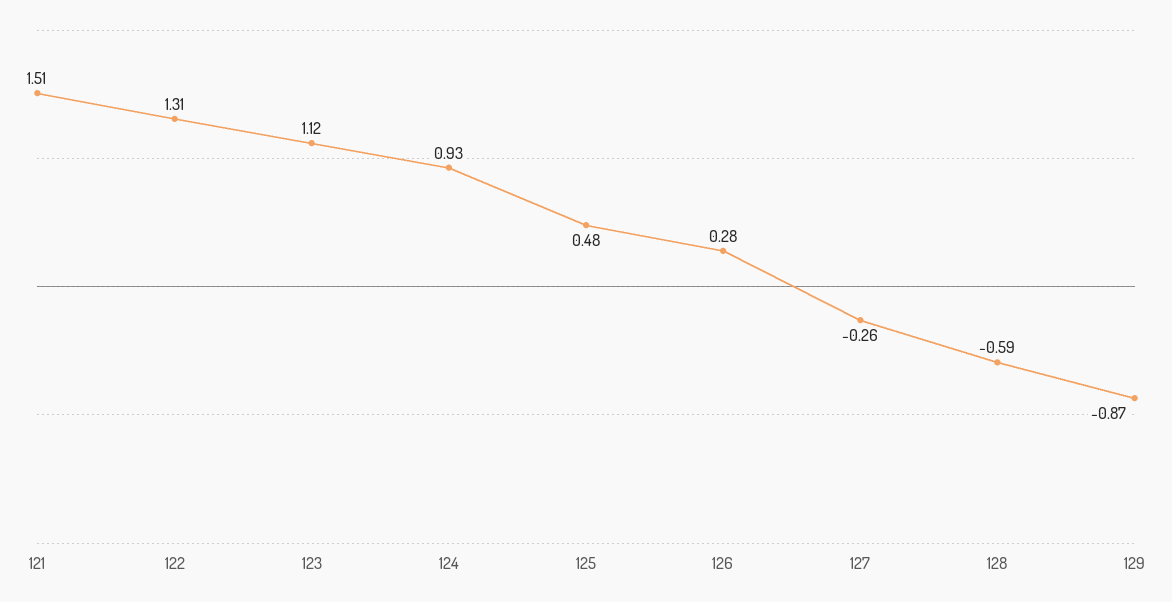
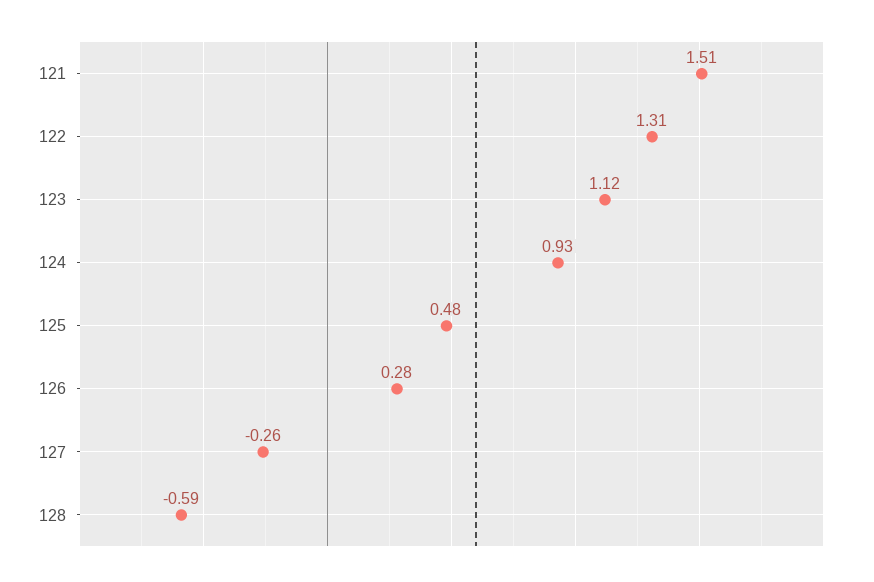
  {
    "121": 1.51,
    "122": 1.31,
    "123": 1.12,
    "124": 0.93,
    "125": 0.48,
    "126": 0.28,
    "127": -0.26,
-   "128": -0.59,
+   "128": -0.59
-   "129": -0.87
  }

